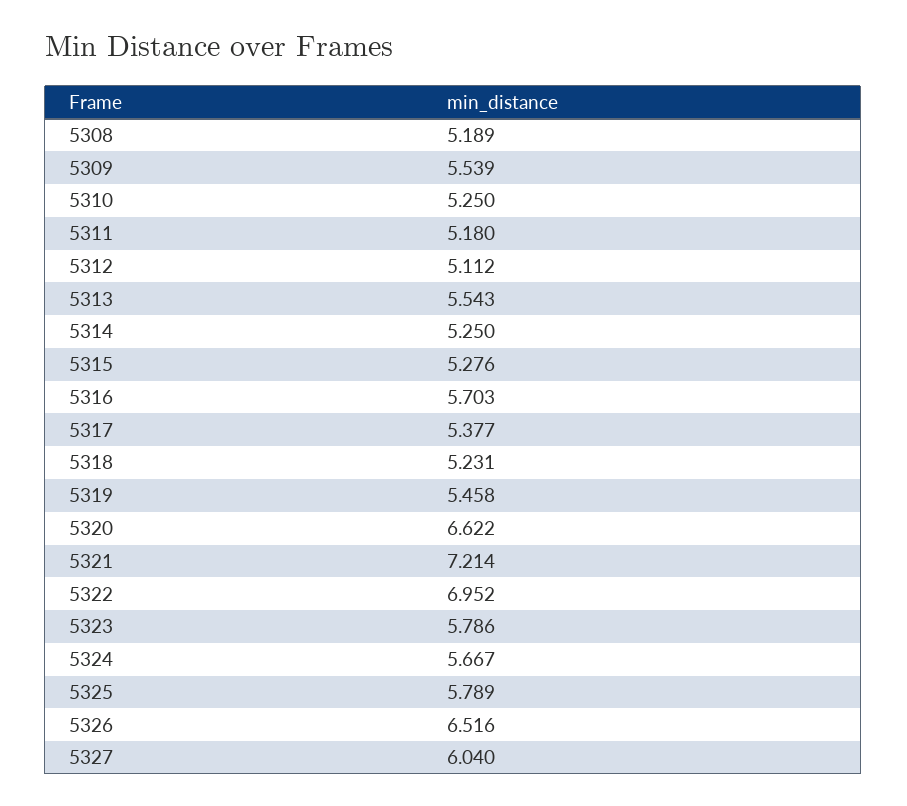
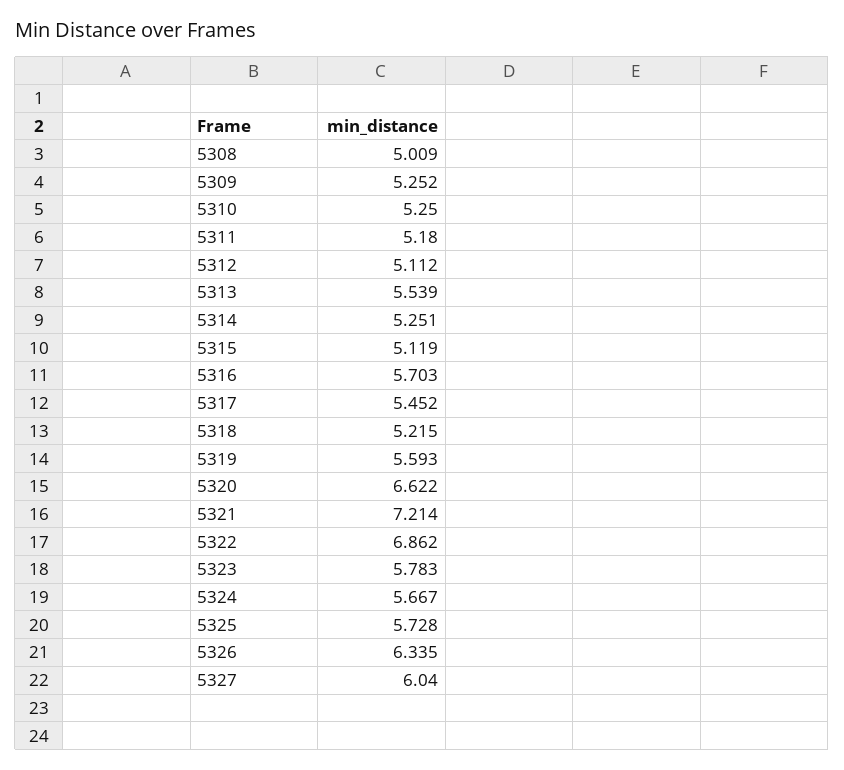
  {
-   "5308": 5.189,
+   "5308": 5.009,
-   "5309": 5.539,
+   "5309": 5.252,
    "5310": 5.25,
    "5311": 5.18,
    "5312": 5.112,
-   "5313": 5.543,
+   "5313": 5.539,
-   "5314": 5.25,
+   "5314": 5.251,
-   "5315": 5.276,
+   "5315": 5.119,
    "5316": 5.703,
-   "5317": 5.377,
+   "5317": 5.452,
-   "5318": 5.231,
+   "5318": 5.215,
-   "5319": 5.458,
+   "5319": 5.593,
    "5320": 6.622,
    "5321": 7.214,
-   "5322": 6.952,
+   "5322": 6.862,
-   "5323": 5.786,
+   "5323": 5.783,
    "5324": 5.667,
-   "5325": 5.789,
+   "5325": 5.728,
-   "5326": 6.516,
+   "5326": 6.335,
    "5327": 6.04
  }

